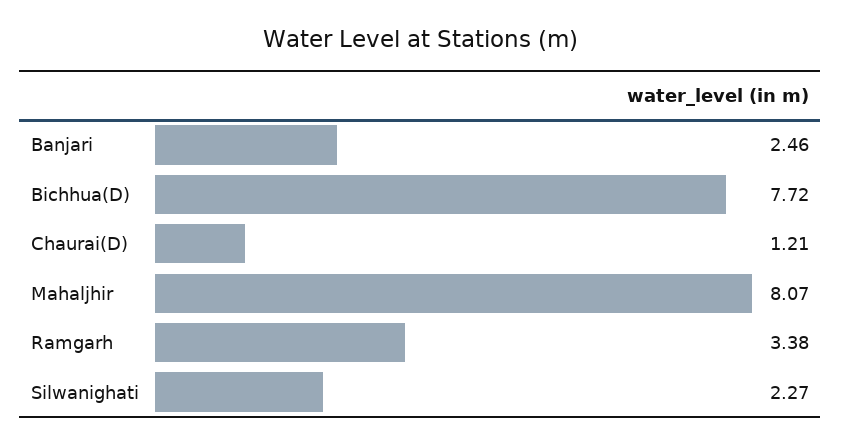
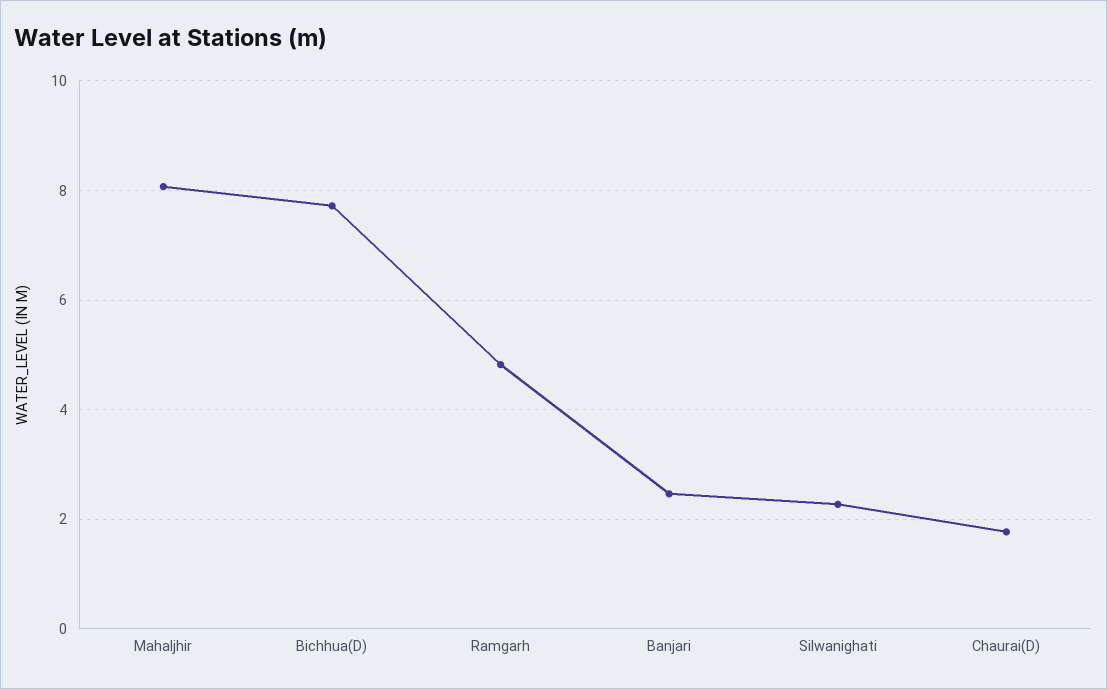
  {
    "Banjari": 2.46,
    "Bichhua(D)": 7.72,
-   "Chaurai(D)": 1.21,
+   "Chaurai(D)": 1.8,
    "Mahaljhir": 8.07,
-   "Ramgarh": 3.38,
+   "Ramgarh": 4.8,
    "Silwanighati": 2.27
  }

